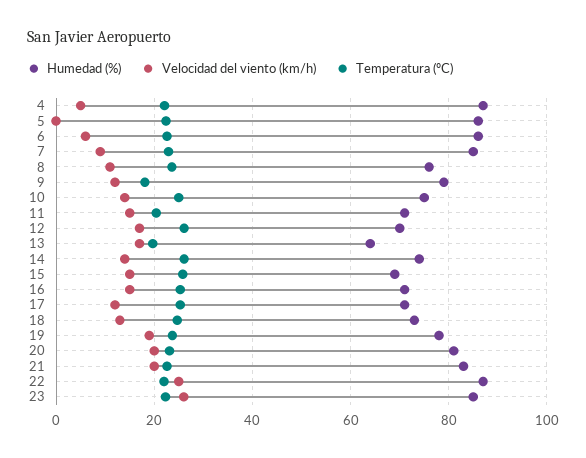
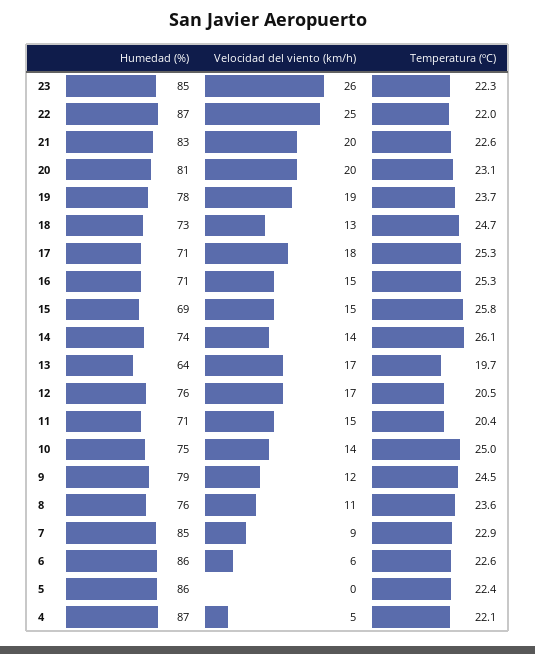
  {
    "Humedad (%)": {
      "4": 87,
      "5": 86,
      "6": 86,
      "7": 85,
      "8": 76,
      "9": 79,
      "10": 75,
      "11": 71,
-     "12": 70,
+     "12": 76,
      "13": 64,
      "14": 74,
      "15": 69,
      "16": 71,
      "17": 71,
      "18": 73,
      "19": 78,
      "20": 81,
      "21": 83,
      "22": 87,
      "23": 85
    },
    "Velocidad del viento (km/h)": {
      "4": 5,
      "5": 0,
      "6": 6,
      "7": 9,
      "8": 11,
      "9": 12,
      "10": 14,
      "11": 15,
      "12": 17,
      "13": 17,
      "14": 14,
      "15": 15,
      "16": 15,
-     "17": 12,
+     "17": 18,
      "18": 13,
      "19": 19,
      "20": 20,
      "21": 20,
      "22": 25,
      "23": 26
    },
    "Temperatura (ºC)": {
      "4": 22.1,
      "5": 22.4,
      "6": 22.6,
      "7": 22.9,
      "8": 23.6,
-     "9": 18,
+     "9": 24.5,
      "10": 25,
      "11": 20.4,
-     "12": 26,
+     "12": 20.5,
      "13": 19.7,
      "14": 26.1,
      "15": 25.8,
      "16": 25.3,
      "17": 25.3,
      "18": 24.7,
      "19": 23.7,
      "20": 23.1,
      "21": 22.6,
      "22": 22,
      "23": 22.3
    }
  }

